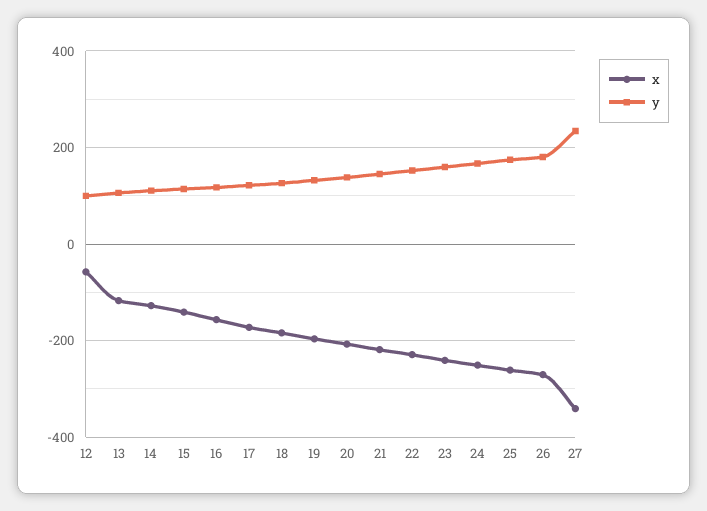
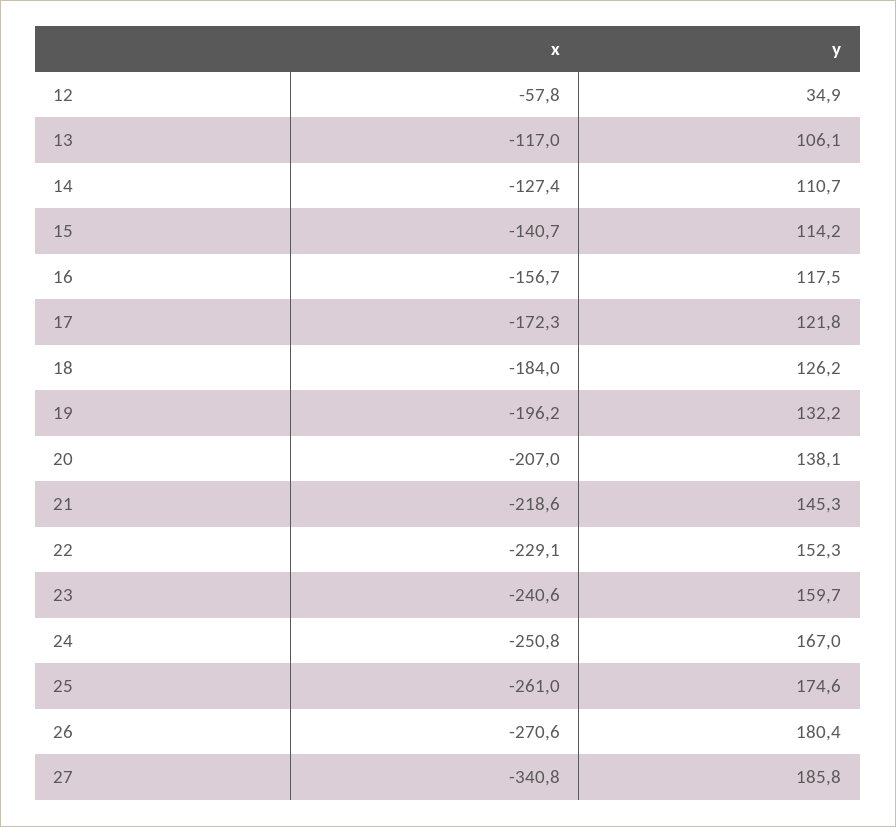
  {
    "x": {
      "12": -57.8,
      "13": -117,
      "14": -127.4,
      "15": -140.7,
      "16": -156.7,
      "17": -172.3,
      "18": -184,
      "19": -196.2,
      "20": -207,
      "21": -218.6,
      "22": -229.1,
      "23": -240.6,
      "24": -250.8,
      "25": -261,
      "26": -270.6,
      "27": -340.8
    },
    "y": {
-     "12": 100,
+     "12": 34.9,
      "13": 106.1,
      "14": 110.7,
      "15": 114.2,
      "16": 117.5,
      "17": 121.8,
      "18": 126.2,
      "19": 132.2,
      "20": 138.1,
      "21": 145.3,
      "22": 152.3,
      "23": 159.7,
      "24": 167,
      "25": 174.6,
      "26": 180.4,
-     "27": 240
+     "27": 185.8
    }
  }

